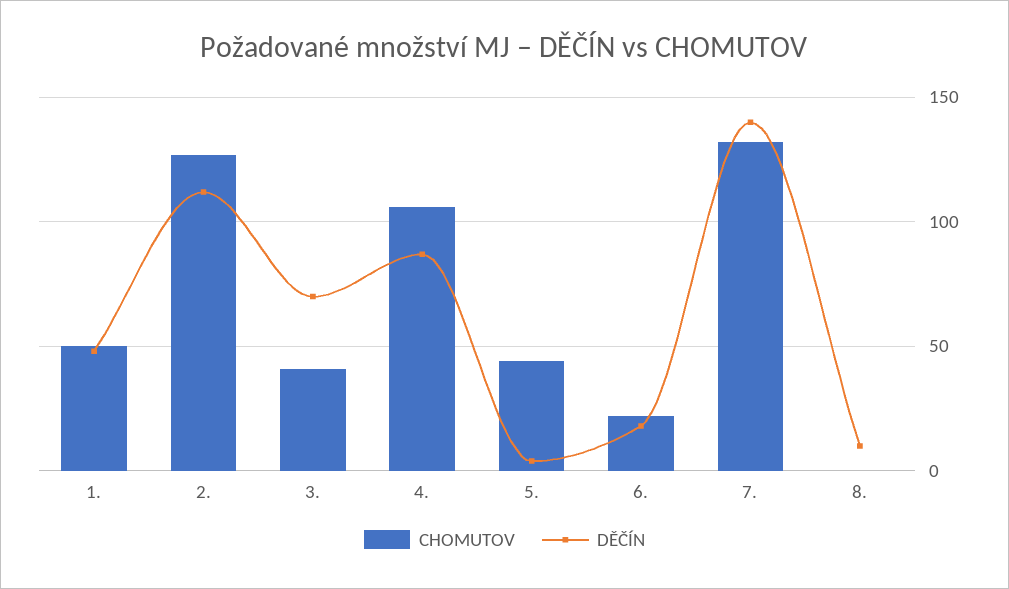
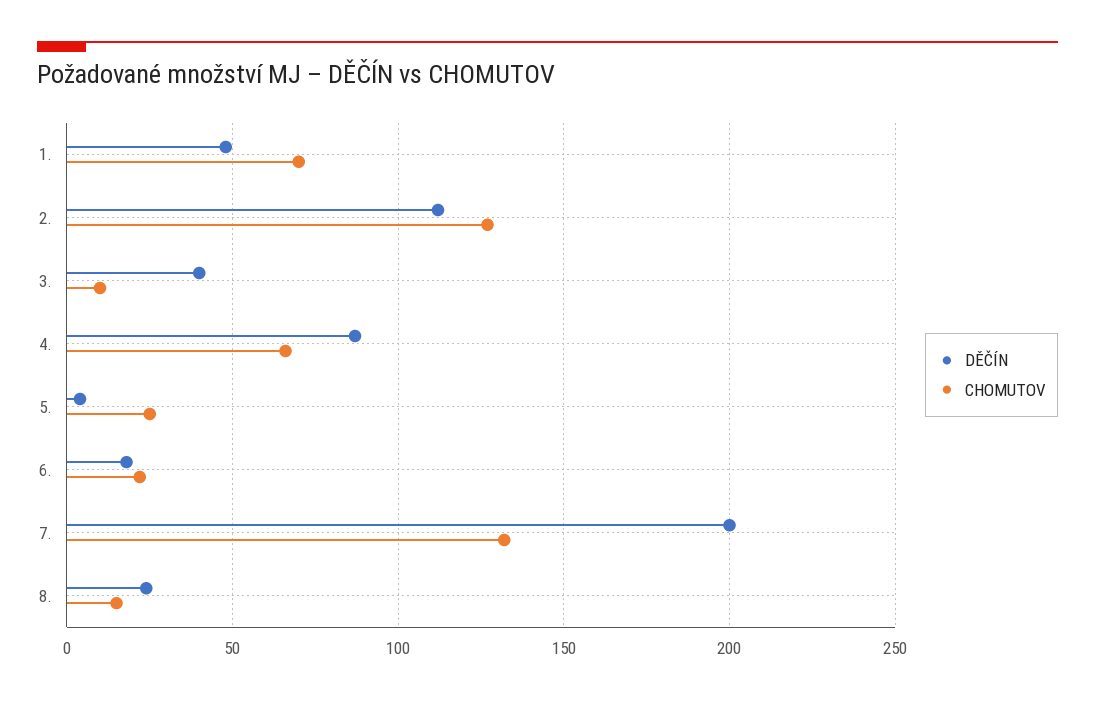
  {
    "CHOMUTOV": {
-     "1.": 50,
+     "1.": 70,
      "2.": 125,
-     "3.": 40,
+     "3.": 10,
-     "4.": 105,
+     "4.": 65,
-     "5.": 45,
+     "5.": 25,
      "6.": 20,
      "7.": 130,
-     "8.": 0
+     "8.": 15
    },
    "DĚČÍN": {
      "1.": 50,
      "2.": 110,
-     "3.": 70,
+     "3.": 40,
      "4.": 85,
      "5.": 5,
      "6.": 20,
-     "7.": 140,
+     "7.": 200,
-     "8.": 10
+     "8.": 25
    }
  }

